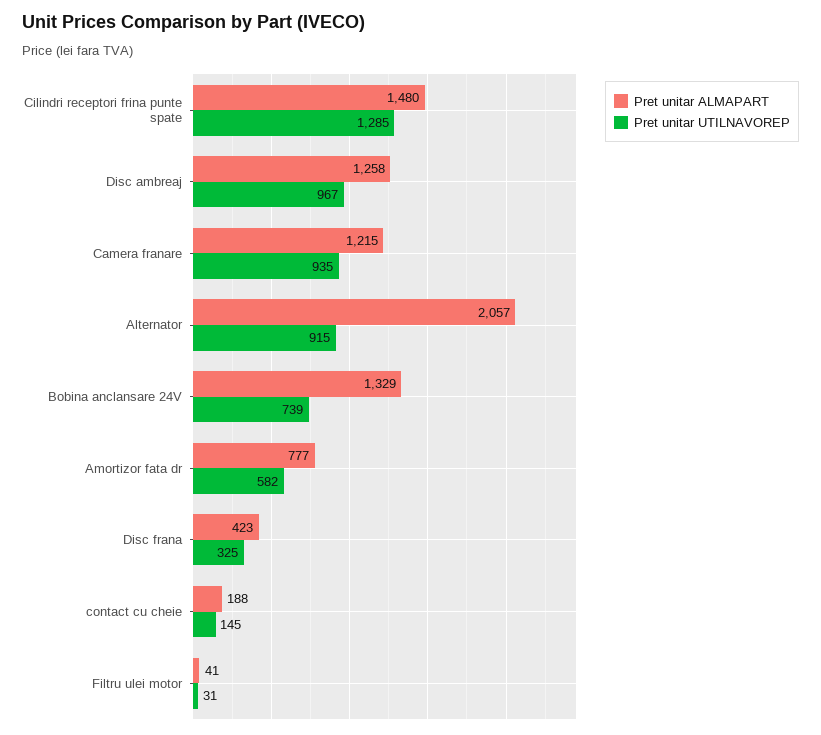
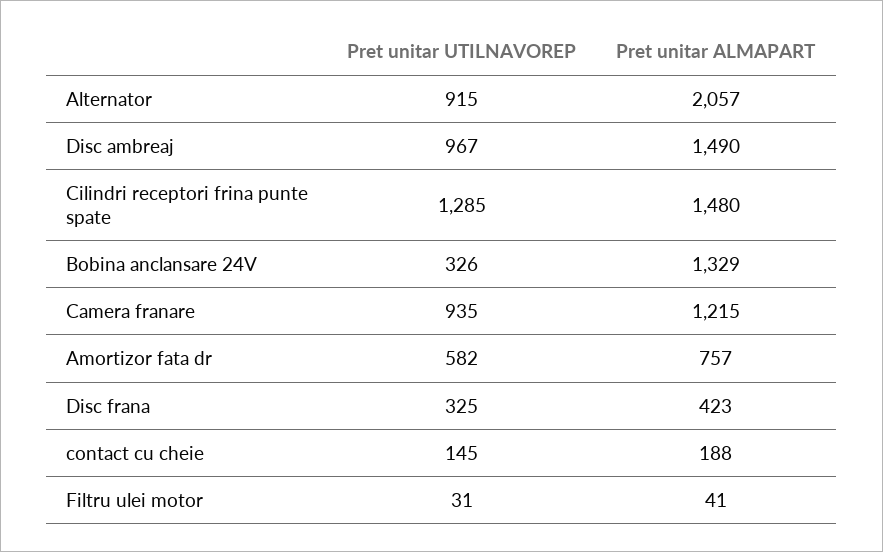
  {
    "Pret unitar ALMAPART": {
      "Cilindri receptori frina punte spate": 1480,
-     "Disc ambreaj": 1258,
+     "Disc ambreaj": 1490,
      "Camera franare": 1215,
      "Alternator": 2057,
      "Bobina anclansare 24V": 1329,
-     "Amortizor fata dr": 777,
+     "Amortizor fata dr": 757,
      "Disc frana": 423,
      "contact cu cheie": 188,
      "Filtru ulei motor": 41
    },
    "Pret unitar UTILNAVOREP": {
      "Cilindri receptori frina punte spate": 1285,
      "Disc ambreaj": 967,
      "Camera franare": 935,
      "Alternator": 915,
-     "Bobina anclansare 24V": 739,
+     "Bobina anclansare 24V": 326,
      "Amortizor fata dr": 582,
      "Disc frana": 325,
      "contact cu cheie": 145,
      "Filtru ulei motor": 31
    }
  }

